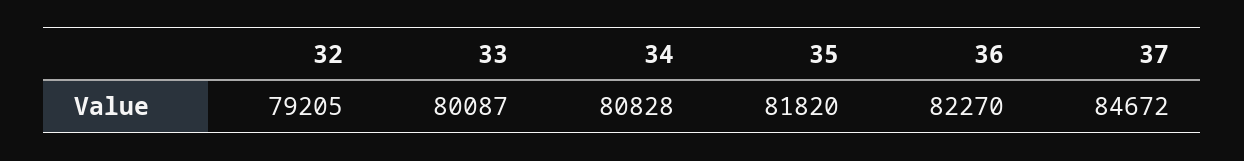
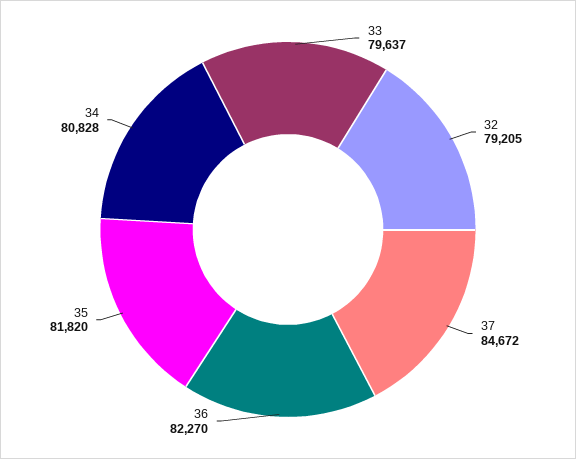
  {
    "32": 79205,
-   "33": 80087,
+   "33": 79637,
    "34": 80828,
    "35": 81820,
    "36": 82270,
    "37": 84672
  }

